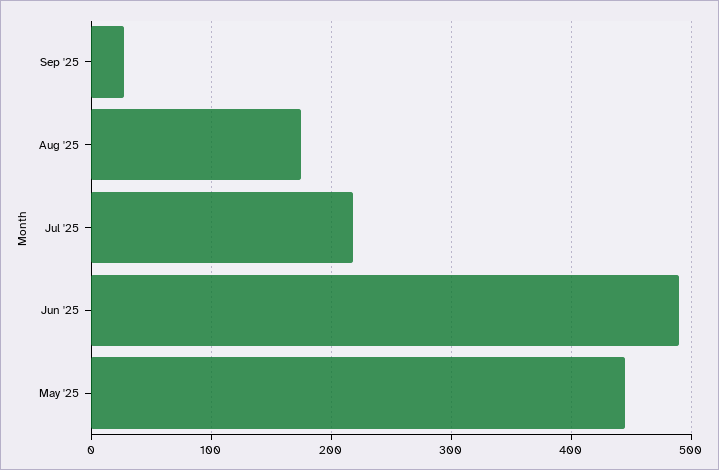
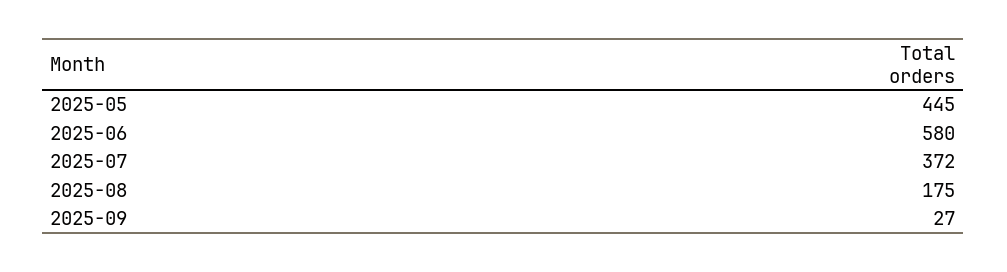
  {
    "Sep '25": 27,
    "Aug '25": 175,
-   "Jul '25": 220,
+   "Jul '25": 372,
-   "Jun '25": 490,
+   "Jun '25": 580,
    "May '25": 445
  }

